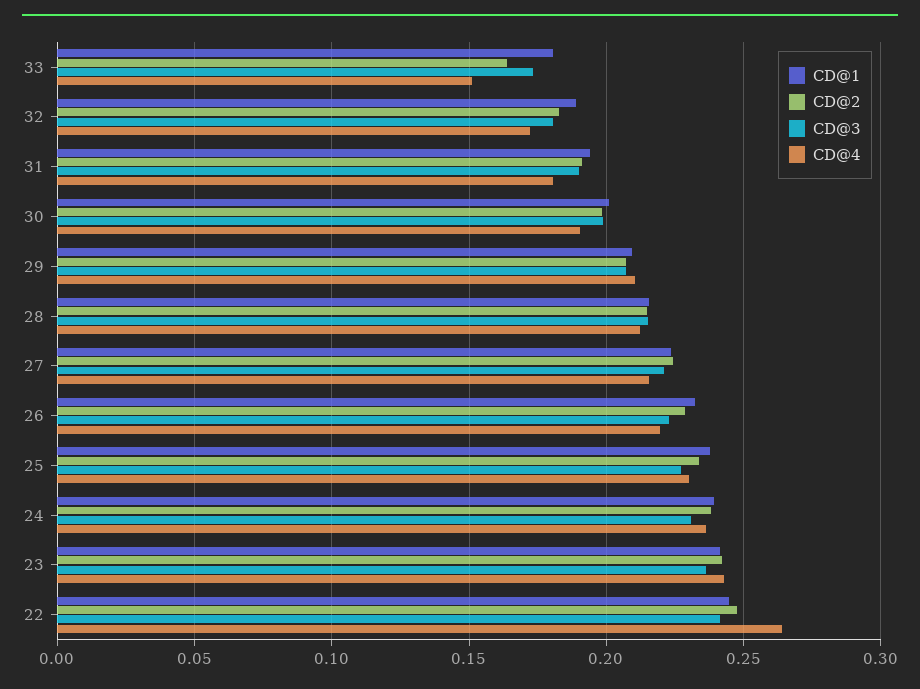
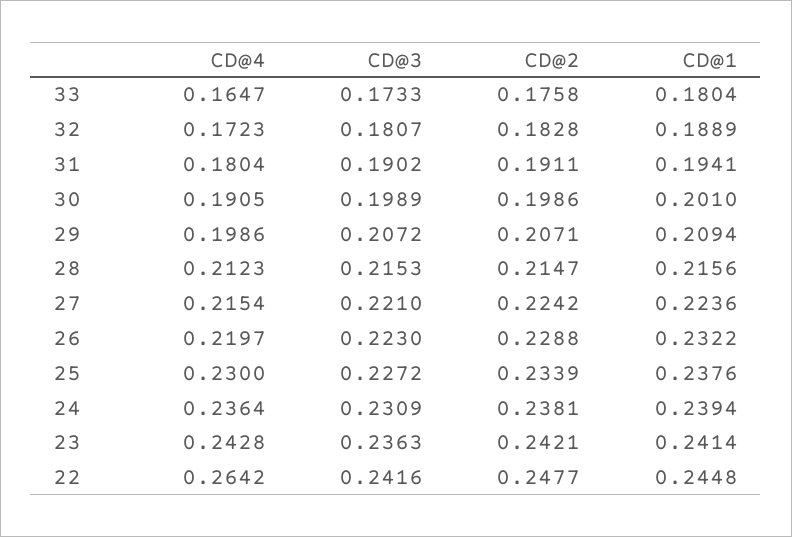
  {
    "CD@1": {
      "33": 0.1804,
      "32": 0.1889,
      "31": 0.1941,
      "30": 0.201,
      "29": 0.2094,
      "28": 0.2156,
      "27": 0.2236,
      "26": 0.2322,
      "25": 0.2376,
      "24": 0.2394,
      "23": 0.2414,
      "22": 0.2448
    },
    "CD@2": {
-     "33": 0.165,
+     "33": 0.1758,
      "32": 0.1828,
      "31": 0.1911,
      "30": 0.1986,
      "29": 0.2071,
      "28": 0.2147,
      "27": 0.2242,
      "26": 0.2288,
      "25": 0.2339,
      "24": 0.2381,
      "23": 0.2421,
      "22": 0.2477
    },
    "CD@3": {
      "33": 0.1733,
      "32": 0.1807,
      "31": 0.1902,
      "30": 0.1989,
      "29": 0.2072,
      "28": 0.2153,
      "27": 0.221,
      "26": 0.223,
      "25": 0.2272,
      "24": 0.2309,
      "23": 0.2363,
      "22": 0.2416
    },
    "CD@4": {
-     "33": 0.15,
+     "33": 0.1647,
      "32": 0.1723,
      "31": 0.1804,
      "30": 0.1905,
-     "29": 0.21,
+     "29": 0.1986,
      "28": 0.2123,
      "27": 0.2154,
      "26": 0.2197,
      "25": 0.23,
      "24": 0.2364,
      "23": 0.2428,
      "22": 0.2642
    }
  }

